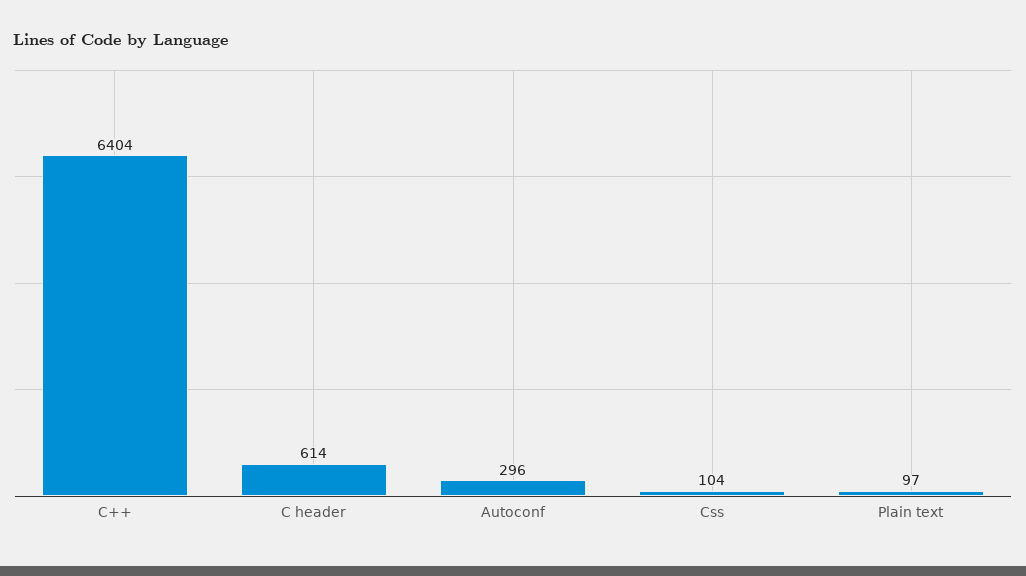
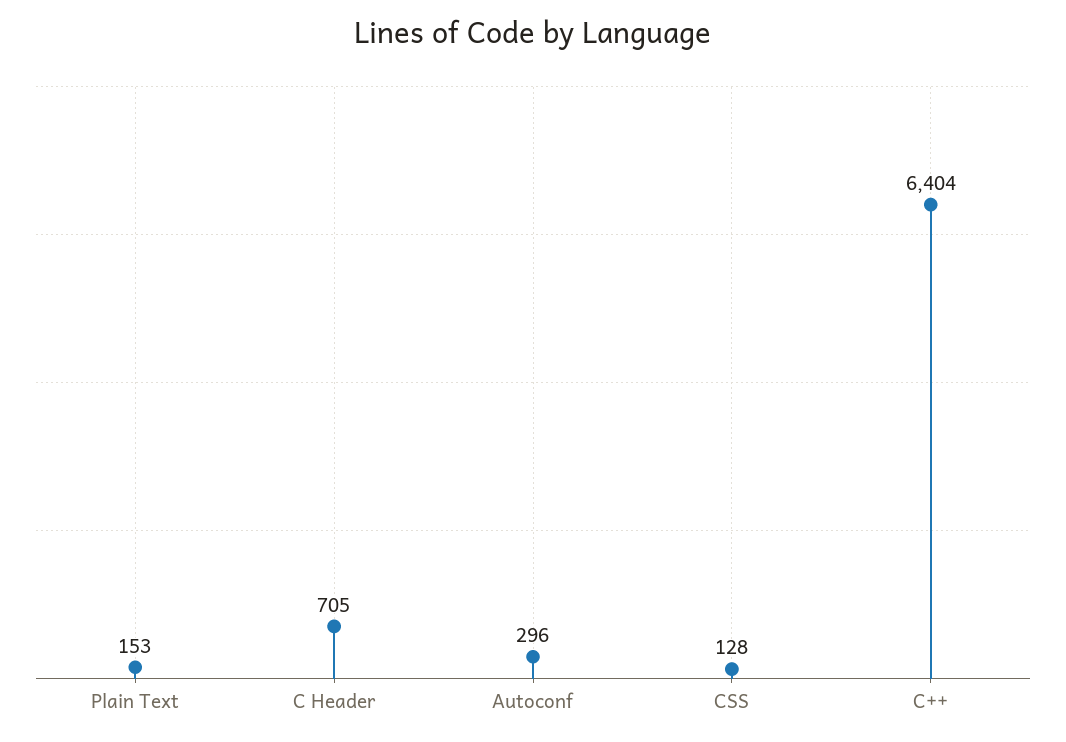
  {
    "C++": 6404,
-   "C header": 614,
+   "C header": 705,
    "Autoconf": 296,
-   "Css": 104,
+   "Css": 128,
-   "Plain text": 97
+   "Plain text": 153
  }

